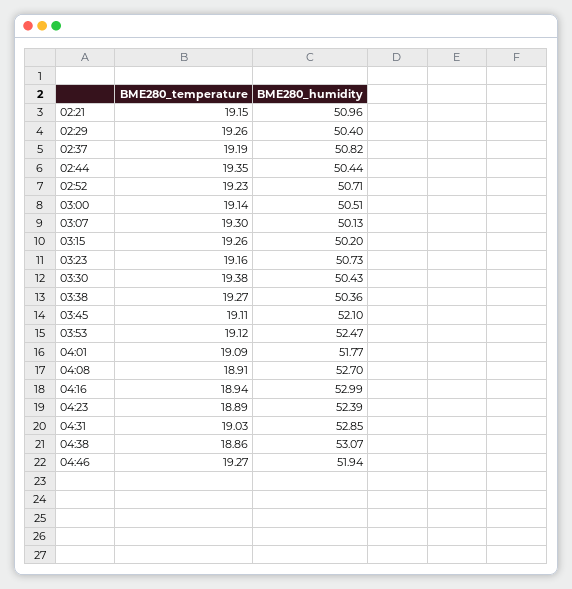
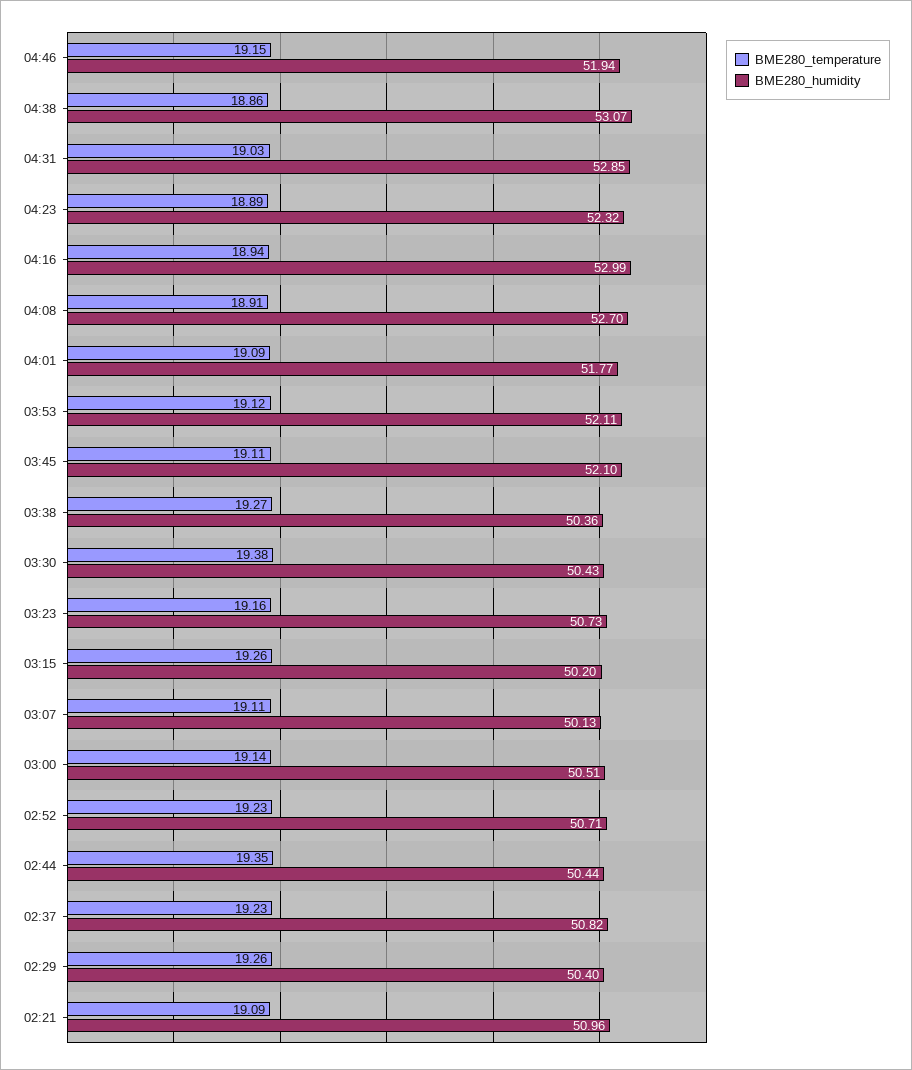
  {
    "BME280_temperature": {
-     "02:21": 19.15,
+     "02:21": 19.09,
      "02:29": 19.26,
-     "02:37": 19.19,
+     "02:37": 19.23,
      "02:44": 19.35,
      "02:52": 19.23,
      "03:00": 19.14,
-     "03:07": 19.3,
+     "03:07": 19.11,
      "03:15": 19.26,
      "03:23": 19.16,
      "03:30": 19.38,
      "03:38": 19.27,
      "03:45": 19.11,
      "03:53": 19.12,
      "04:01": 19.09,
      "04:08": 18.91,
      "04:16": 18.94,
      "04:23": 18.89,
      "04:31": 19.03,
      "04:38": 18.86,
-     "04:46": 19.27
+     "04:46": 19.15
    },
    "BME280_humidity": {
      "02:21": 50.96,
      "02:29": 50.4,
      "02:37": 50.82,
      "02:44": 50.44,
      "02:52": 50.71,
      "03:00": 50.51,
      "03:07": 50.13,
      "03:15": 50.2,
      "03:23": 50.73,
      "03:30": 50.43,
      "03:38": 50.36,
      "03:45": 52.1,
-     "03:53": 52.47,
+     "03:53": 52.11,
      "04:01": 51.77,
      "04:08": 52.7,
      "04:16": 52.99,
-     "04:23": 52.39,
+     "04:23": 52.32,
      "04:31": 52.85,
      "04:38": 53.07,
      "04:46": 51.94
    }
  }

